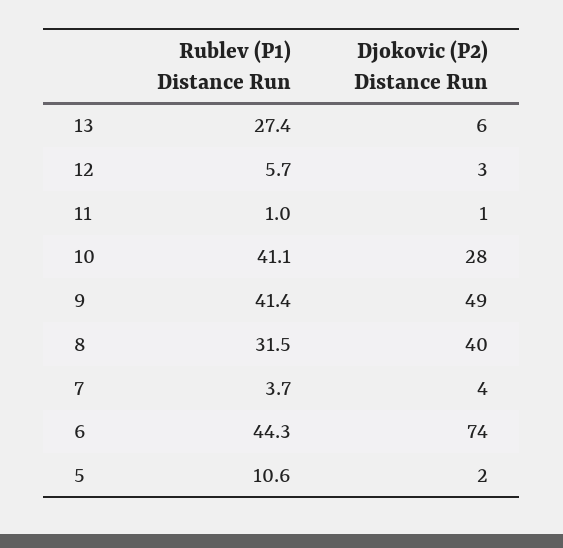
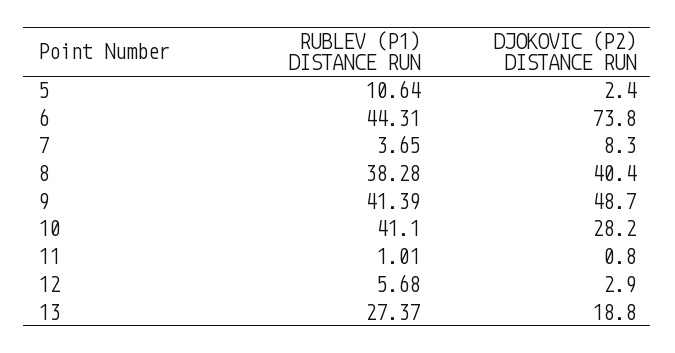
  {
    "Rublev (P1) Distance Run": {
      "13": 27.37,
      "12": 5.68,
      "11": 1.01,
      "10": 41.1,
      "9": 41.39,
-     "8": 31.5,
+     "8": 38.28,
      "7": 3.65,
      "6": 44.31,
      "5": 10.64
    },
    "Djokovic (P2) Distance Run": {
-     "13": 6,
+     "13": 18.8,
      "12": 2.9,
      "11": 0.8,
      "10": 28.2,
      "9": 48.7,
      "8": 40.4,
-     "7": 4,
+     "7": 8.3,
      "6": 73.8,
      "5": 2.4
    }
  }

